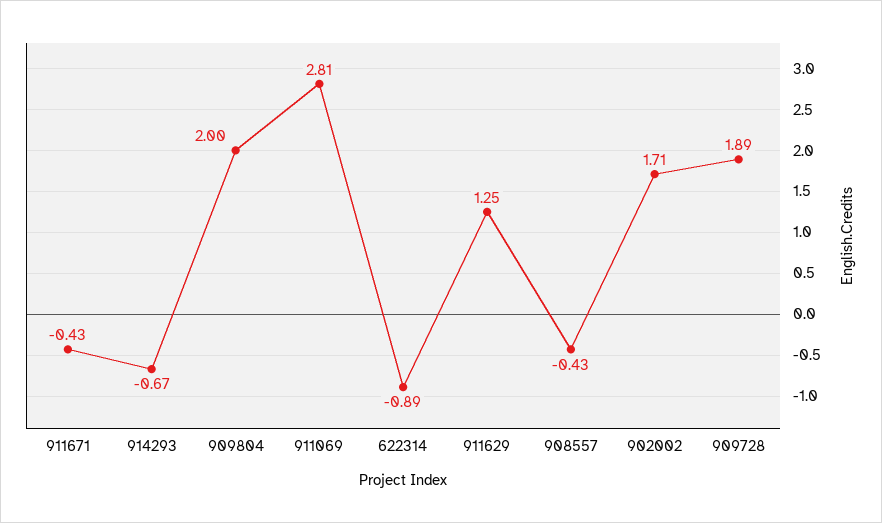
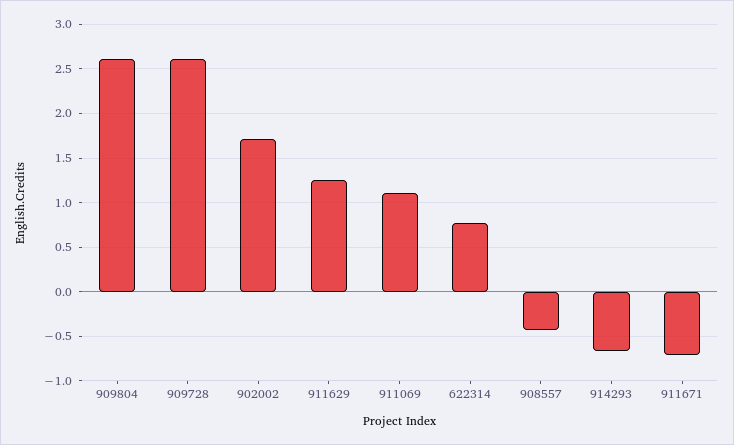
  {
-   "911671": -0.43,
+   "911671": -0.7,
    "914293": -0.67,
-   "909804": 2,
+   "909804": 2.6,
-   "911069": 2.81,
+   "911069": 1.1,
-   "622314": -0.89,
+   "622314": 0.8,
    "911629": 1.25,
    "908557": -0.43,
    "902002": 1.71,
-   "909728": 1.89
+   "909728": 2.6
  }

